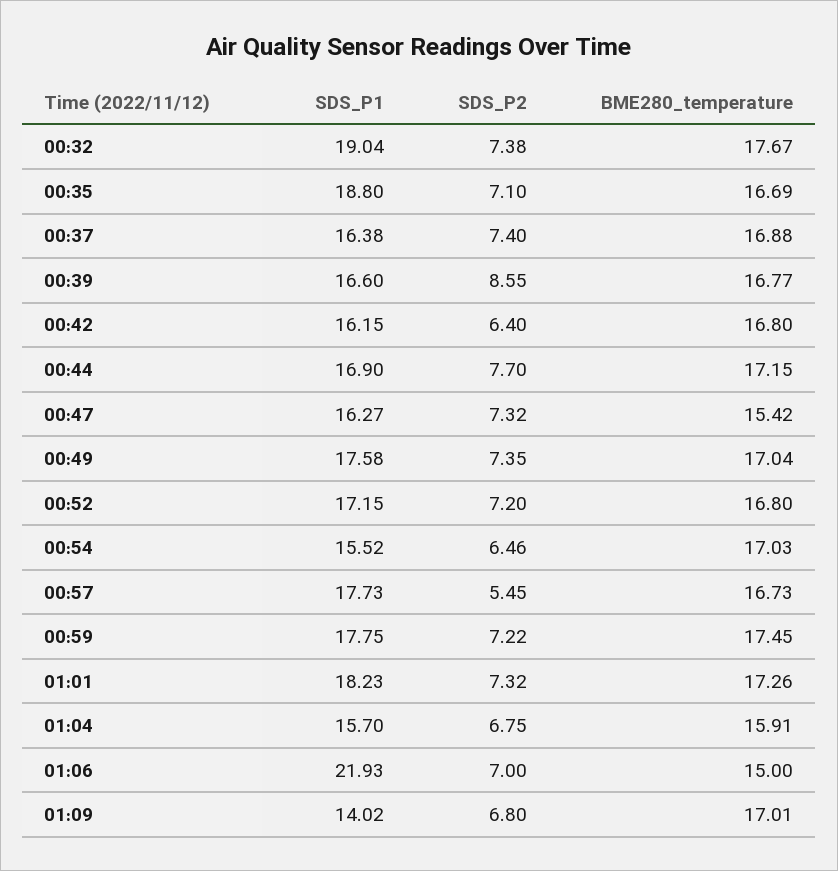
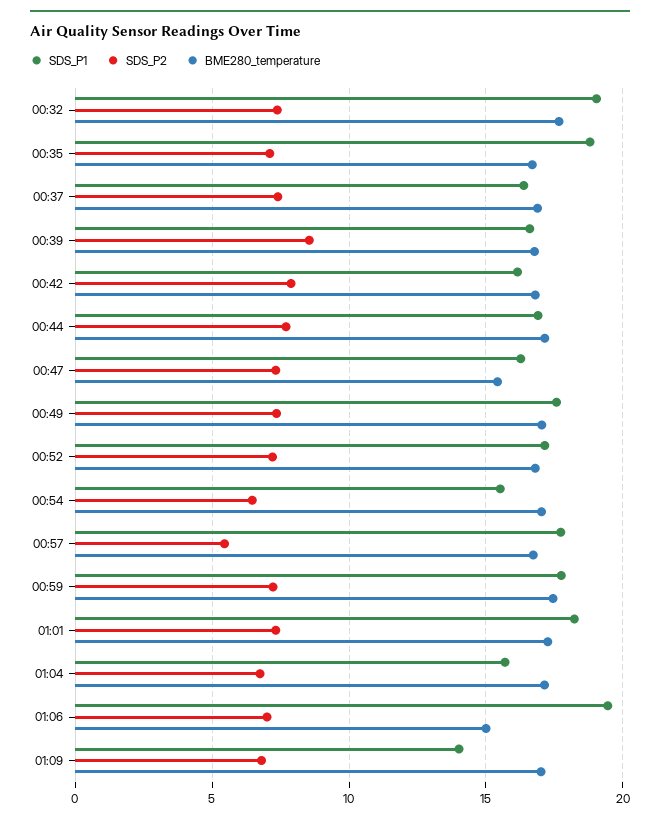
  {
    "SDS_P1": {
      "00:32": 19.04,
      "00:35": 18.8,
      "00:37": 16.38,
      "00:39": 16.6,
      "00:42": 16.15,
      "00:44": 16.9,
      "00:47": 16.27,
      "00:49": 17.58,
      "00:52": 17.15,
      "00:54": 15.52,
      "00:57": 17.73,
      "00:59": 17.75,
      "01:01": 18.23,
      "01:04": 15.7,
-     "01:06": 21.93,
+     "01:06": 19.5,
      "01:09": 14.02
    },
    "SDS_P2": {
      "00:32": 7.38,
      "00:35": 7.1,
      "00:37": 7.4,
      "00:39": 8.55,
-     "00:42": 6.4,
+     "00:42": 8,
      "00:44": 7.7,
      "00:47": 7.32,
      "00:49": 7.35,
      "00:52": 7.2,
      "00:54": 6.46,
      "00:57": 5.45,
      "00:59": 7.22,
      "01:01": 7.32,
      "01:04": 6.75,
      "01:06": 7,
      "01:09": 6.8
    },
    "BME280_temperature": {
      "00:32": 17.67,
      "00:35": 16.69,
      "00:37": 16.88,
      "00:39": 16.77,
      "00:42": 16.8,
      "00:44": 17.15,
      "00:47": 15.42,
      "00:49": 17.04,
      "00:52": 16.8,
      "00:54": 17.03,
      "00:57": 16.73,
      "00:59": 17.45,
      "01:01": 17.26,
-     "01:04": 15.91,
+     "01:04": 17,
      "01:06": 15,
      "01:09": 17.01
    }
  }

